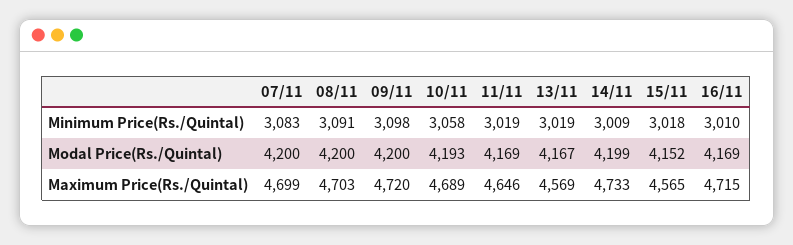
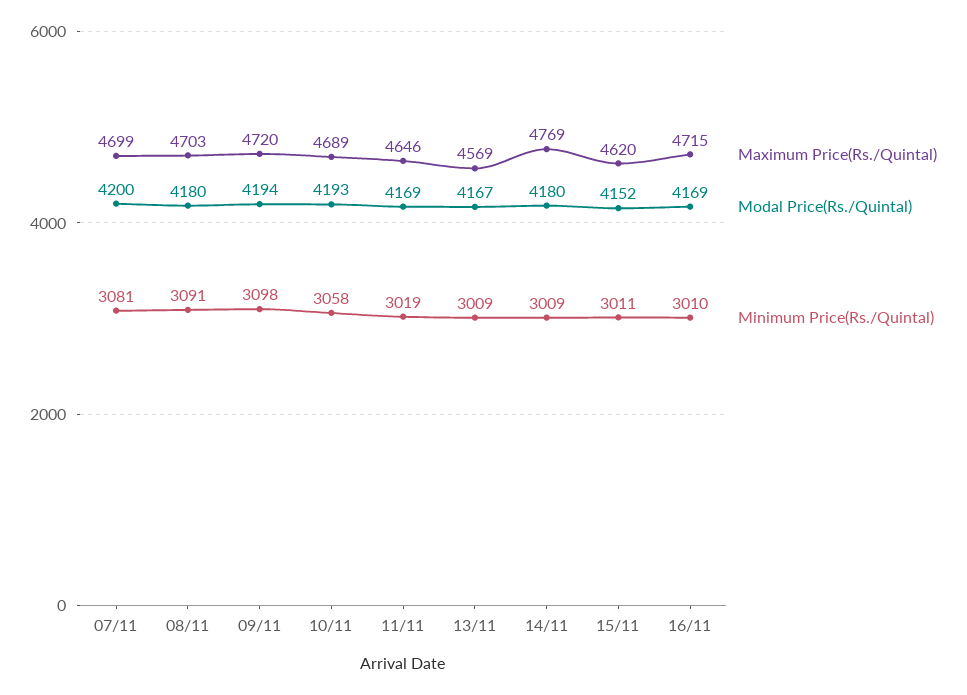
  {
    "Minimum Price(Rs./Quintal)": {
-     "07/11": 3083,
+     "07/11": 3081,
      "08/11": 3091,
      "09/11": 3098,
      "10/11": 3058,
      "11/11": 3019,
-     "13/11": 3019,
+     "13/11": 3009,
      "14/11": 3009,
-     "15/11": 3018,
+     "15/11": 3011,
      "16/11": 3010
    },
    "Modal Price(Rs./Quintal)": {
      "07/11": 4200,
-     "08/11": 4200,
+     "08/11": 4180,
-     "09/11": 4200,
+     "09/11": 4194,
      "10/11": 4193,
      "11/11": 4169,
      "13/11": 4167,
-     "14/11": 4199,
+     "14/11": 4180,
      "15/11": 4152,
      "16/11": 4169
    },
    "Maximum Price(Rs./Quintal)": {
      "07/11": 4699,
      "08/11": 4703,
      "09/11": 4720,
      "10/11": 4689,
      "11/11": 4646,
      "13/11": 4569,
-     "14/11": 4733,
+     "14/11": 4769,
-     "15/11": 4565,
+     "15/11": 4620,
      "16/11": 4715
    }
  }

